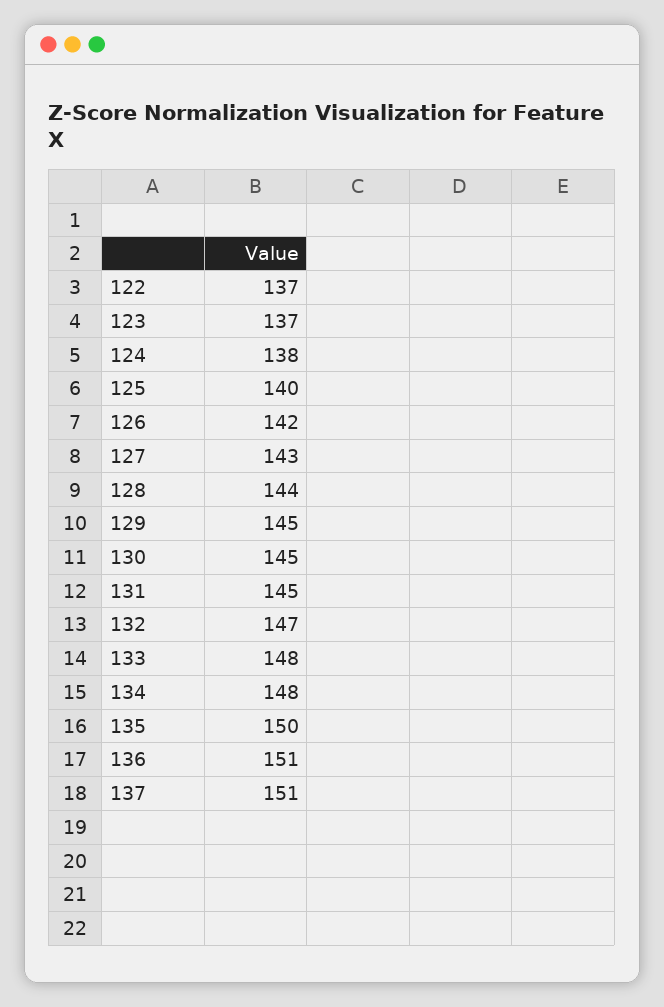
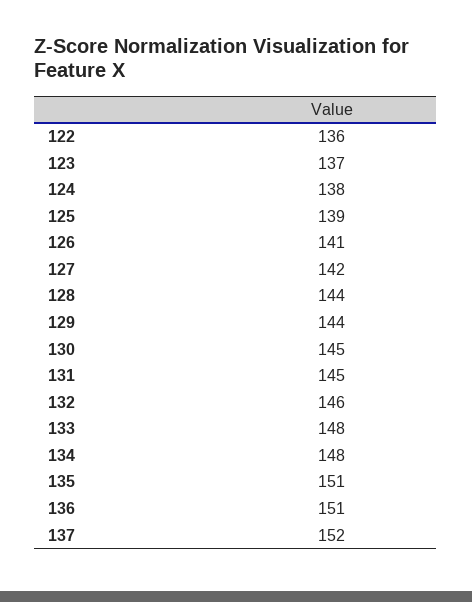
  {
-   "122": 137,
+   "122": 136,
    "123": 137,
    "124": 138,
-   "125": 140,
+   "125": 139,
-   "126": 142,
+   "126": 141,
-   "127": 143,
+   "127": 142,
    "128": 144,
-   "129": 145,
+   "129": 144,
    "130": 145,
    "131": 145,
-   "132": 147,
+   "132": 146,
    "133": 148,
    "134": 148,
-   "135": 150,
+   "135": 151,
    "136": 151,
-   "137": 151
+   "137": 152
  }

